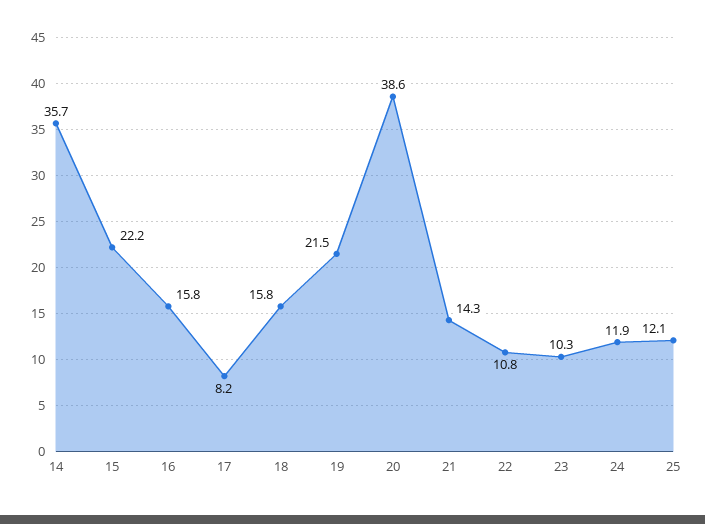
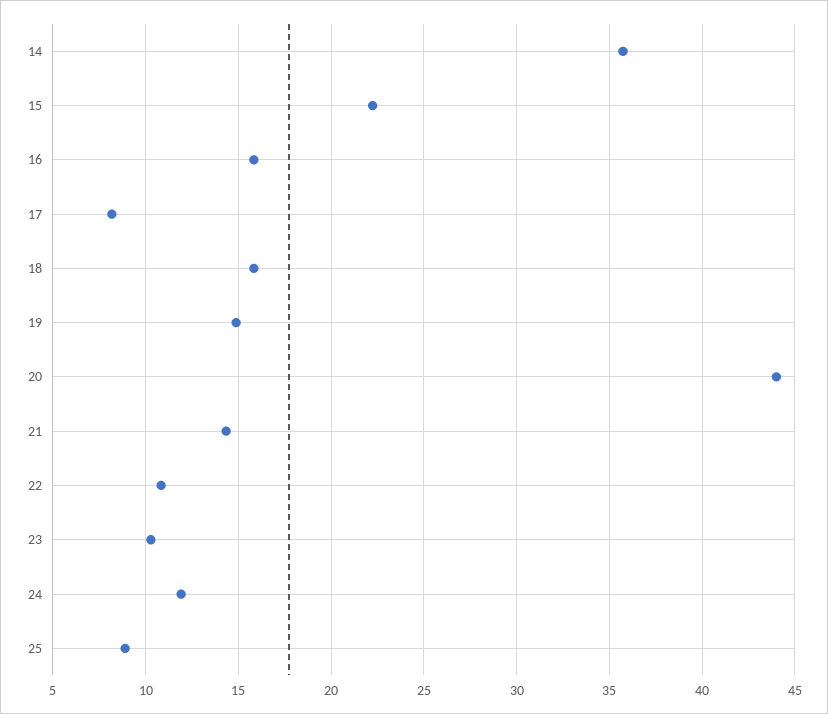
  {
    "14": 35.7,
    "15": 22.2,
    "16": 15.8,
    "17": 8.2,
    "18": 15.8,
-   "19": 21.5,
+   "19": 15,
-   "20": 38.6,
+   "20": 44,
    "21": 14.3,
    "22": 10.8,
    "23": 10.3,
    "24": 11.9,
-   "25": 12.1
+   "25": 9
  }

